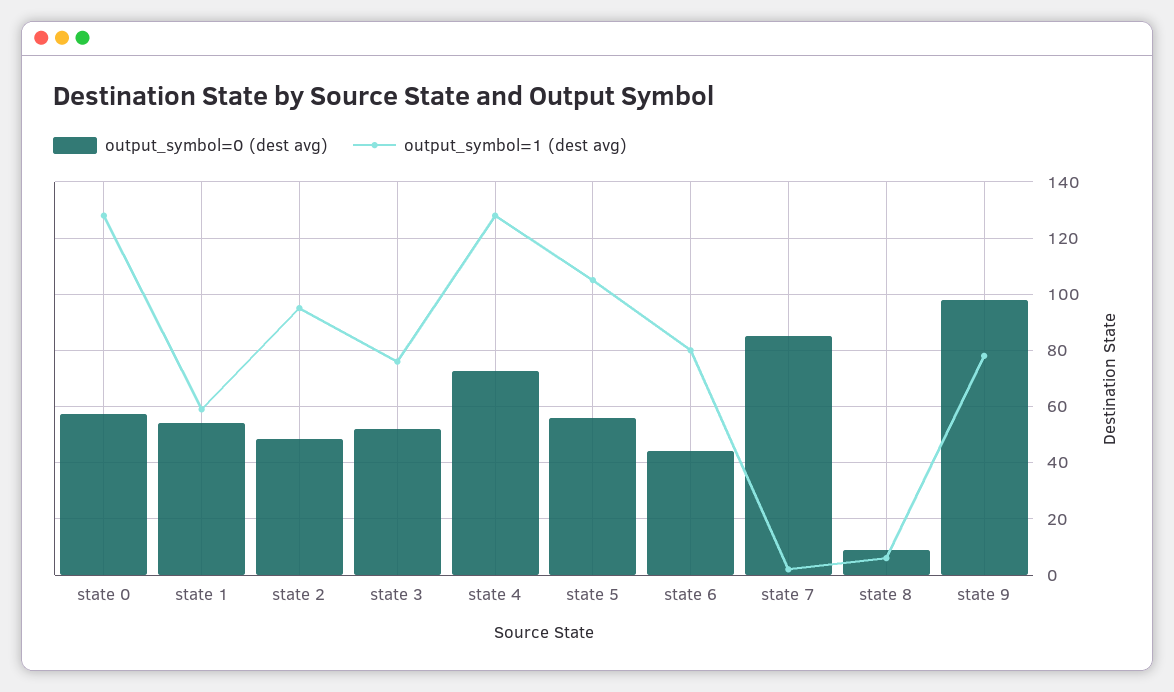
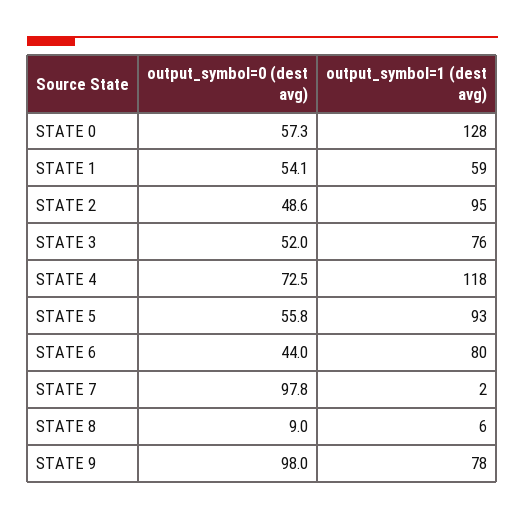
  {
    "output_symbol=0 (dest avg)": {
      "state 0": 57.3,
      "state 1": 54.1,
      "state 2": 48.6,
      "state 3": 52,
      "state 4": 72.5,
      "state 5": 55.8,
      "state 6": 44,
-     "state 7": 85,
+     "state 7": 97.8,
      "state 8": 9,
      "state 9": 98
    },
    "output_symbol=1 (dest avg)": {
      "state 0": 128,
      "state 1": 59,
      "state 2": 95,
      "state 3": 76,
-     "state 4": 127.5,
+     "state 4": 118,
-     "state 5": 105,
+     "state 5": 93,
      "state 6": 80,
      "state 7": 2,
      "state 8": 6,
      "state 9": 78
    }
  }

